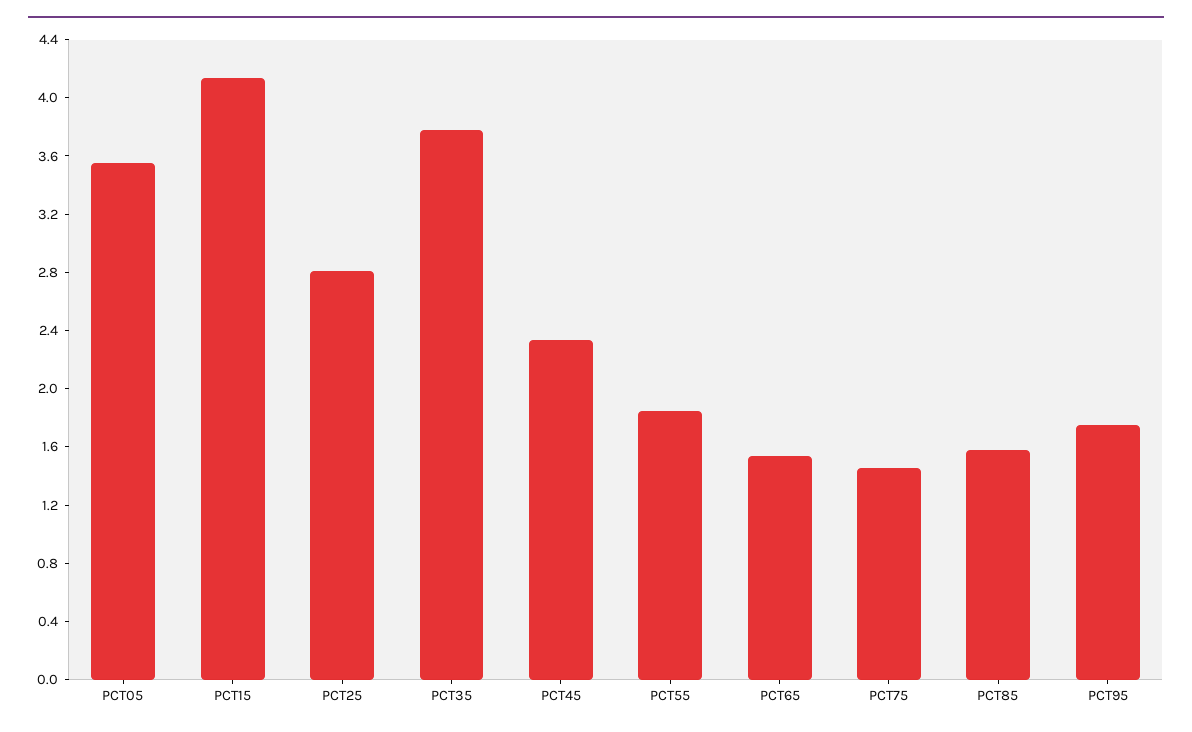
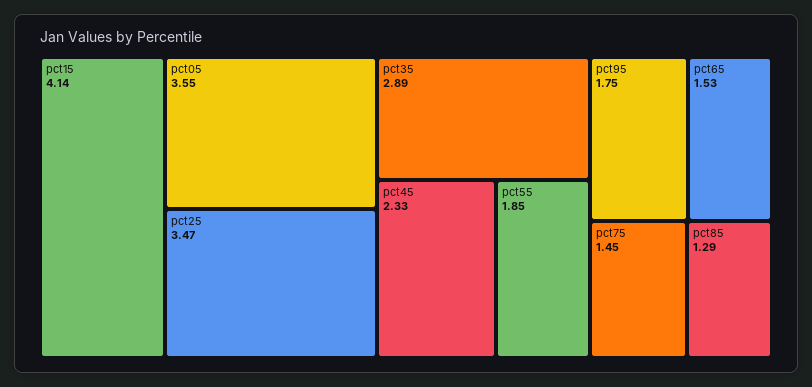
  {
    "PCT05": 3.55,
    "PCT15": 4.14,
-   "PCT25": 2.8,
+   "PCT25": 3.47,
-   "PCT35": 3.8,
+   "PCT35": 2.89,
    "PCT45": 2.33,
    "PCT55": 1.85,
    "PCT65": 1.53,
    "PCT75": 1.45,
-   "PCT85": 1.6,
+   "PCT85": 1.29,
    "PCT95": 1.75
  }

